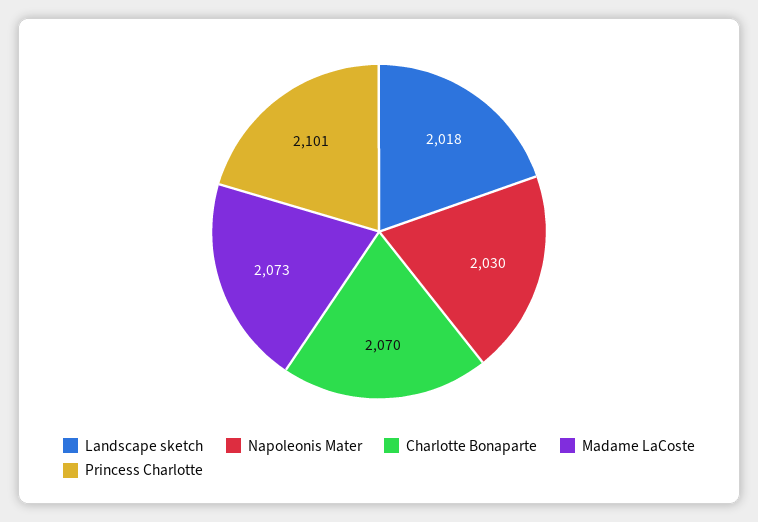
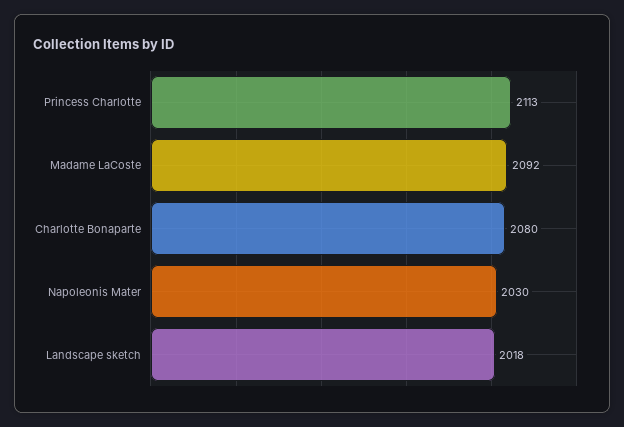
  {
    "Landscape sketch": 2018,
    "Napoleonis Mater": 2030,
-   "Charlotte Bonaparte": 2070,
+   "Charlotte Bonaparte": 2080,
-   "Madame LaCoste": 2073,
+   "Madame LaCoste": 2092,
-   "Princess Charlotte": 2101
+   "Princess Charlotte": 2113
  }

